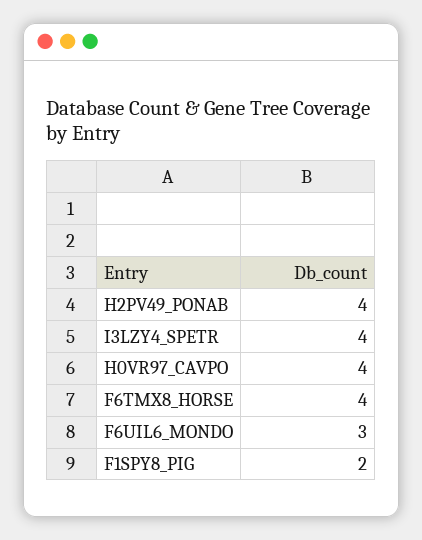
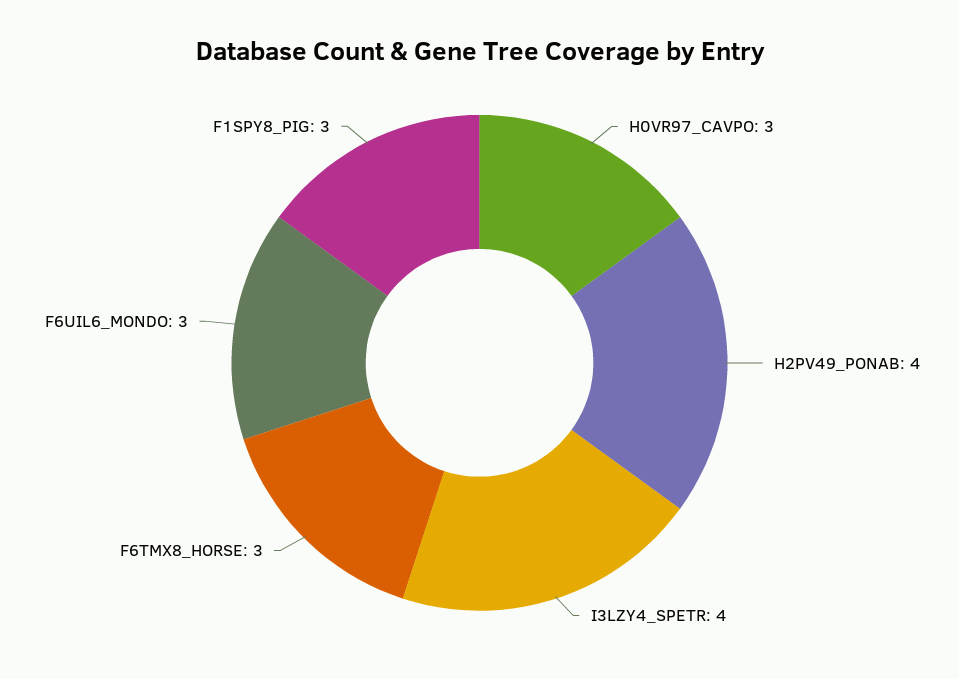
  {
    "H2PV49_PONAB": 4,
    "I3LZY4_SPETR": 4,
-   "H0VR97_CAVPO": 4,
+   "H0VR97_CAVPO": 3,
-   "F6TMX8_HORSE": 4,
+   "F6TMX8_HORSE": 3,
    "F6UIL6_MONDO": 3,
-   "F1SPY8_PIG": 2
+   "F1SPY8_PIG": 3
  }

